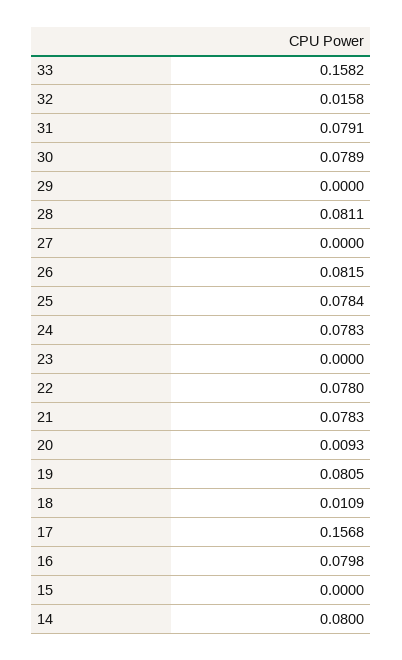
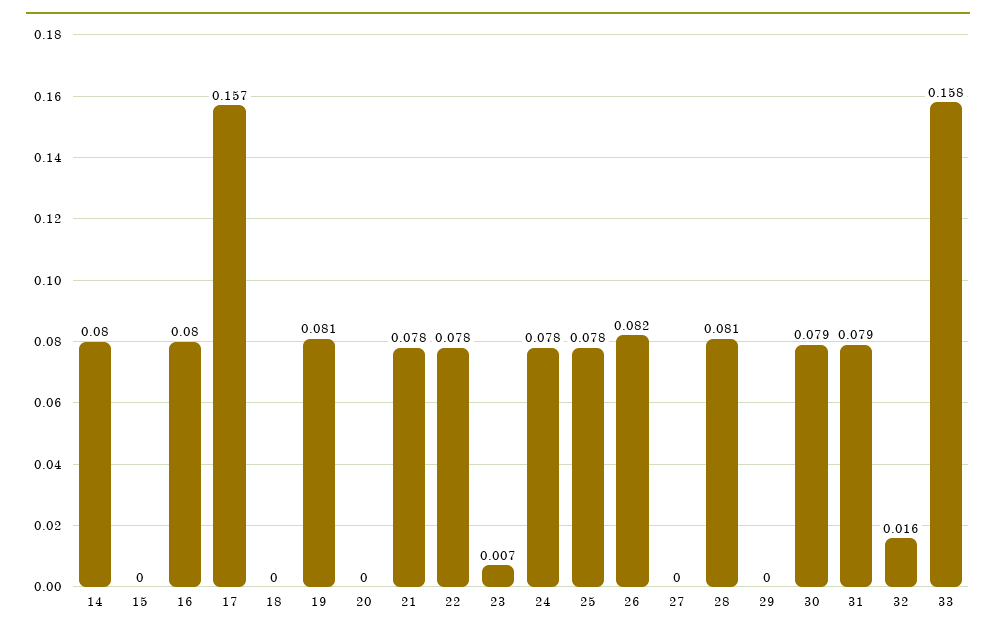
  {
    "33": 0.1582,
    "32": 0.0158,
    "31": 0.0791,
    "30": 0.0789,
    "29": 0,
    "28": 0.0811,
    "27": 0,
    "26": 0.0815,
    "25": 0.0784,
    "24": 0.0783,
-   "23": 0,
+   "23": 0.007,
    "22": 0.078,
    "21": 0.0783,
-   "20": 0.0093,
+   "20": 0,
    "19": 0.0805,
-   "18": 0.0109,
+   "18": 0,
    "17": 0.1568,
    "16": 0.0798,
    "15": 0,
    "14": 0.08
  }

